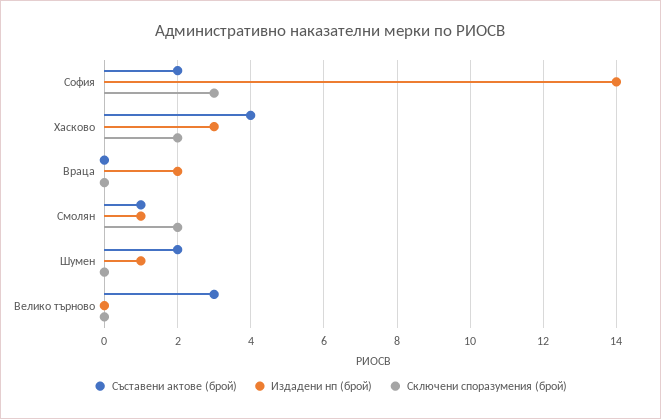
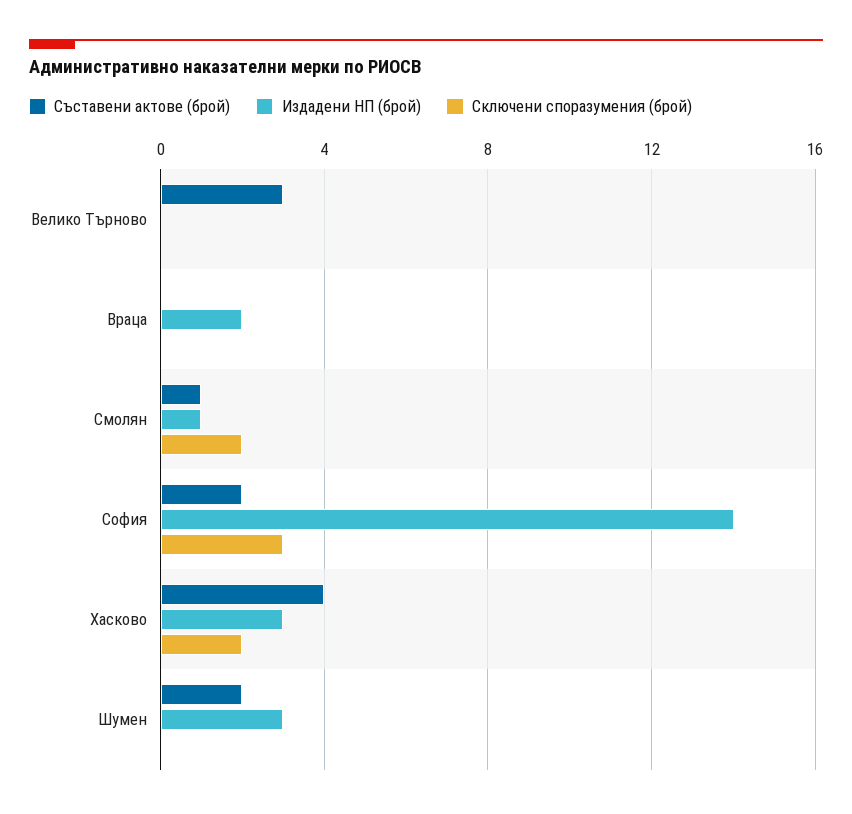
  {
    "Съставени актове (брой)": {
      "София": 2,
      "Хасково": 4,
      "Враца": 0,
      "Смолян": 1,
      "Шумен": 2,
      "Велико търново": 3
    },
    "Издадени нп (брой)": {
      "София": 14,
      "Хасково": 3,
      "Враца": 2,
      "Смолян": 1,
-     "Шумен": 1,
+     "Шумен": 3,
      "Велико търново": 0
    },
    "Сключени споразумения (брой)": {
      "София": 3,
      "Хасково": 2,
      "Враца": 0,
      "Смолян": 2,
      "Шумен": 0,
      "Велико търново": 0
    }
  }

